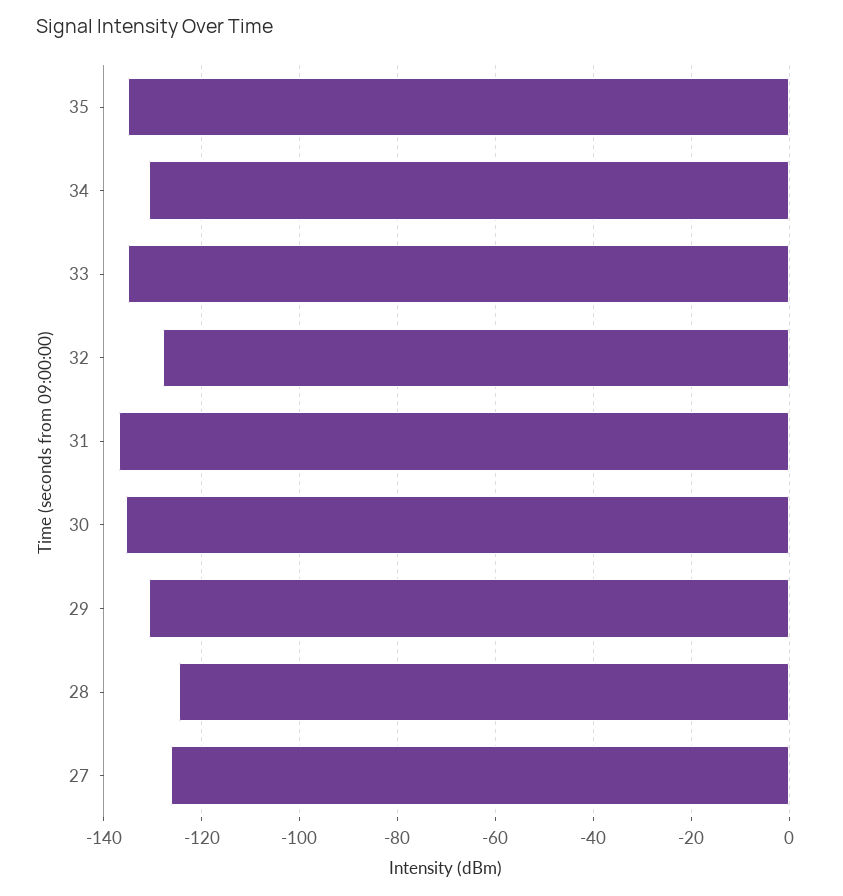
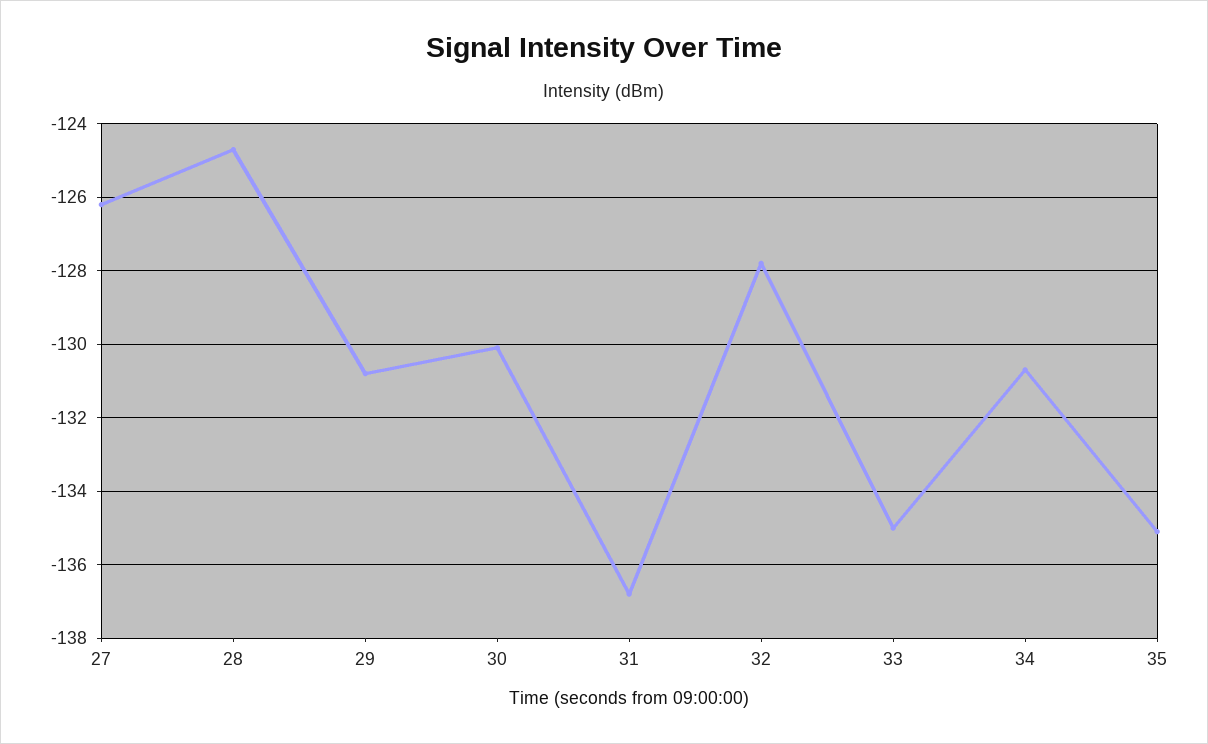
  {
    "35": -135,
    "34": -130.5,
    "33": -135,
    "32": -128,
    "31": -137,
-   "30": -136,
+   "30": -130,
    "29": -131,
    "28": -124.5,
    "27": -126
  }

